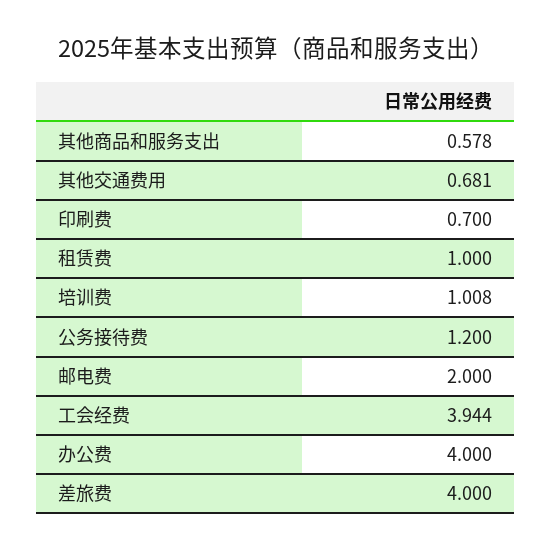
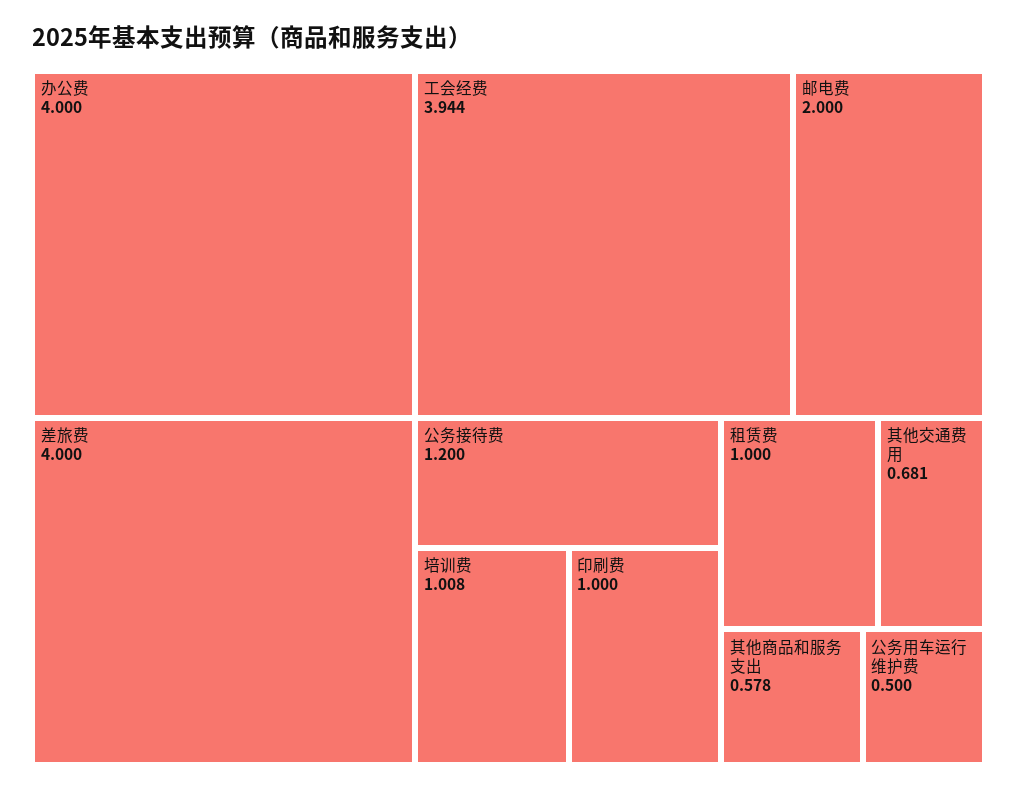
  {
    "其他商品和服务支出": 0.578,
    "其他交通费用": 0.681,
-   "印刷费": 0.7,
+   "印刷费": 1,
    "租赁费": 1,
    "培训费": 1.008,
    "公务接待费": 1.2,
    "邮电费": 2,
    "工会经费": 3.944,
    "办公费": 4,
-   "差旅费": 4
+   "差旅费": 4,
+   "公务用车运行维护费": 0.5
  }

